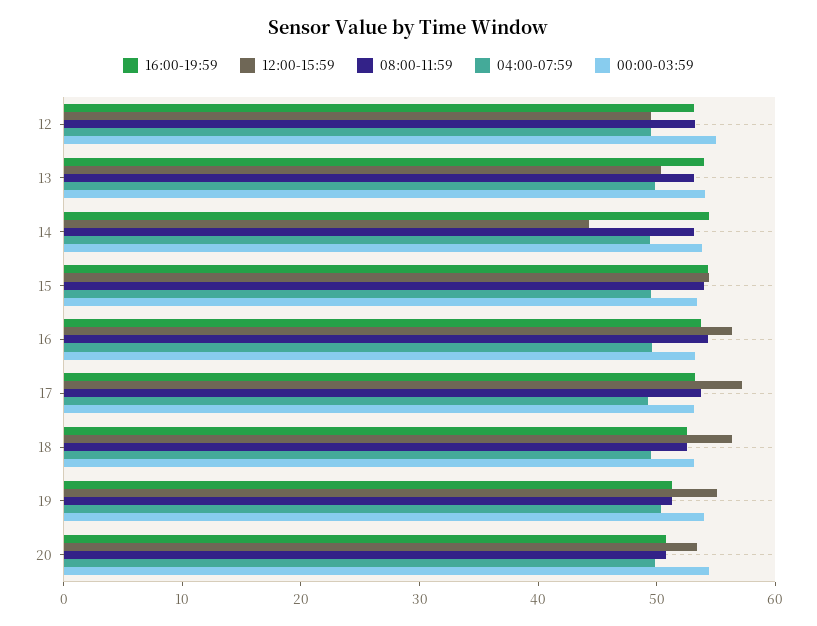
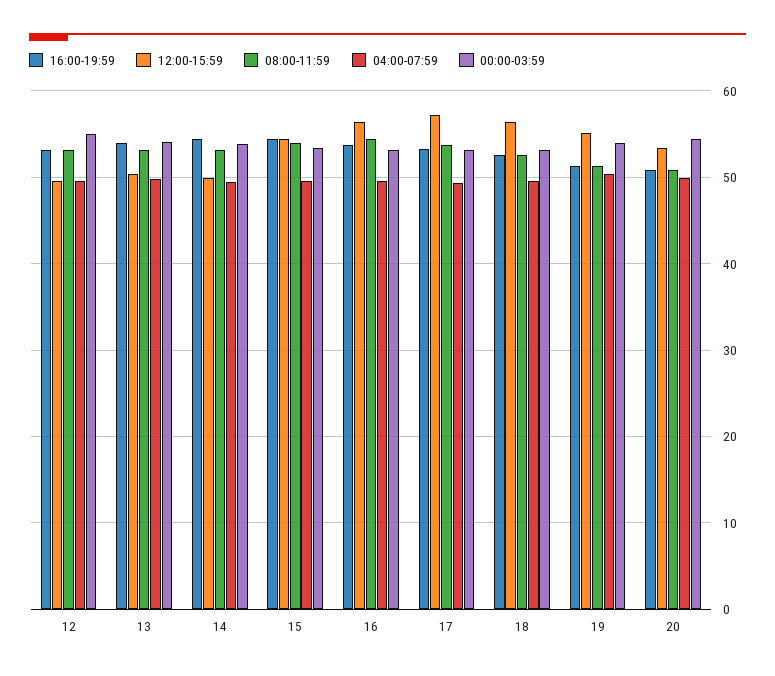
  {
    "16:00-19:59": {
      "12": 53,
      "13": 54,
      "14": 54,
      "15": 54,
      "16": 54,
      "17": 53,
      "18": 53,
      "19": 51,
      "20": 51
    },
    "12:00-15:59": {
      "12": 50,
      "13": 50,
-     "14": 44,
+     "14": 50,
      "15": 54,
      "16": 56,
      "17": 57,
      "18": 56,
      "19": 55,
      "20": 53
    },
    "08:00-11:59": {
      "12": 53,
      "13": 53,
      "14": 53,
      "15": 54,
      "16": 54,
      "17": 54,
      "18": 53,
      "19": 51,
      "20": 51
    },
    "04:00-07:59": {
      "12": 50,
      "13": 50,
      "14": 49,
      "15": 50,
      "16": 50,
      "17": 49,
      "18": 50,
      "19": 50,
      "20": 50
    },
    "00:00-03:59": {
      "12": 55,
      "13": 54,
      "14": 54,
      "15": 53,
      "16": 53,
      "17": 53,
      "18": 53,
      "19": 54,
      "20": 54
    }
  }

